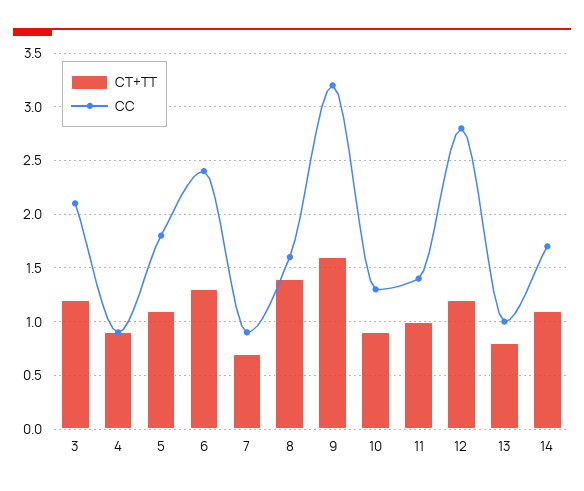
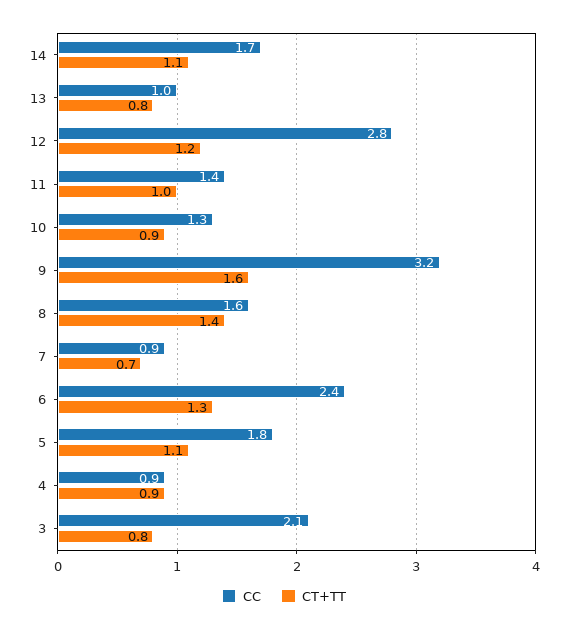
  {
    "CT+TT": {
-     "3": 1.2,
+     "3": 0.8,
      "4": 0.9,
      "5": 1.1,
      "6": 1.3,
      "7": 0.7,
      "8": 1.4,
      "9": 1.6,
      "10": 0.9,
      "11": 1,
      "12": 1.2,
      "13": 0.8,
      "14": 1.1
    },
    "CC": {
      "3": 2.1,
      "4": 0.9,
      "5": 1.8,
      "6": 2.4,
      "7": 0.9,
      "8": 1.6,
      "9": 3.2,
      "10": 1.3,
      "11": 1.4,
      "12": 2.8,
      "13": 1,
      "14": 1.7
    }
  }

